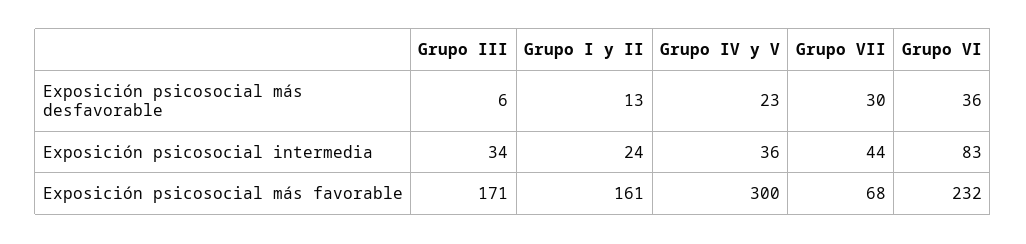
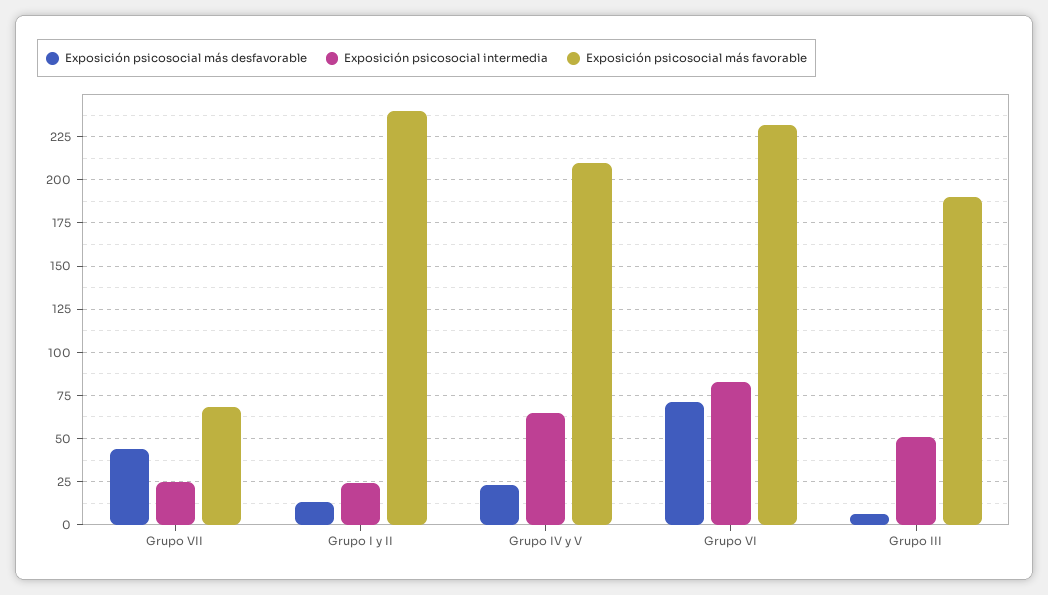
  {
    "Exposición psicosocial más desfavorable": {
      "Grupo III": 6,
      "Grupo I y II": 13,
      "Grupo IV y V": 23,
-     "Grupo VII": 30,
+     "Grupo VII": 45,
-     "Grupo VI": 36
+     "Grupo VI": 70
    },
    "Exposición psicosocial intermedia": {
-     "Grupo III": 34,
+     "Grupo III": 50,
      "Grupo I y II": 24,
-     "Grupo IV y V": 36,
+     "Grupo IV y V": 65,
-     "Grupo VII": 44,
+     "Grupo VII": 25,
      "Grupo VI": 83
    },
    "Exposición psicosocial más favorable": {
-     "Grupo III": 171,
+     "Grupo III": 190,
-     "Grupo I y II": 161,
+     "Grupo I y II": 240,
-     "Grupo IV y V": 300,
+     "Grupo IV y V": 210,
      "Grupo VII": 68,
      "Grupo VI": 232
    }
  }

